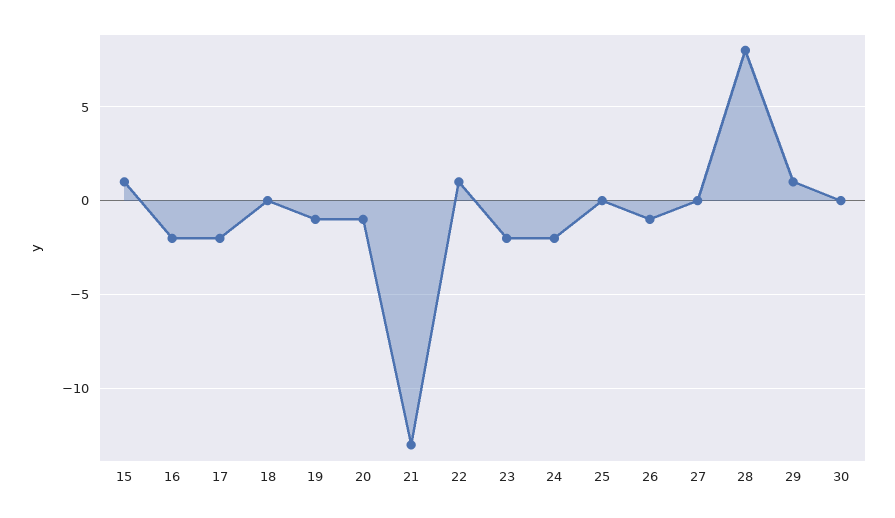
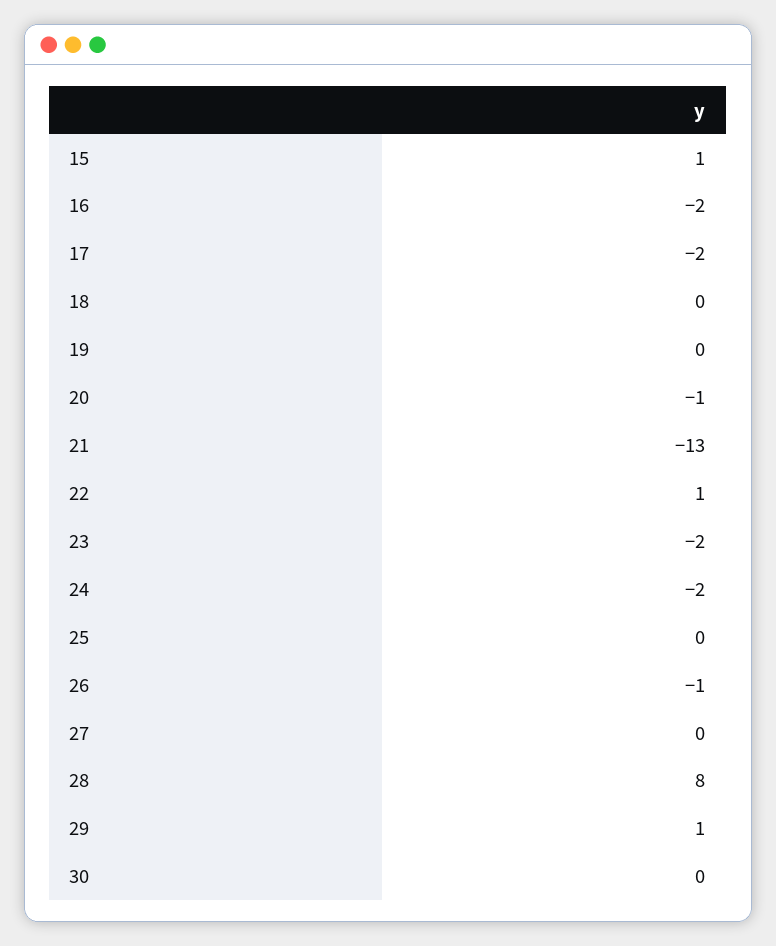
  {
    "15": 1,
    "16": -2,
    "17": -2,
    "18": 0,
-   "19": -1,
+   "19": 0,
    "20": -1,
    "21": -13,
    "22": 1,
    "23": -2,
    "24": -2,
    "25": 0,
    "26": -1,
    "27": 0,
    "28": 8,
    "29": 1,
    "30": 0
  }

